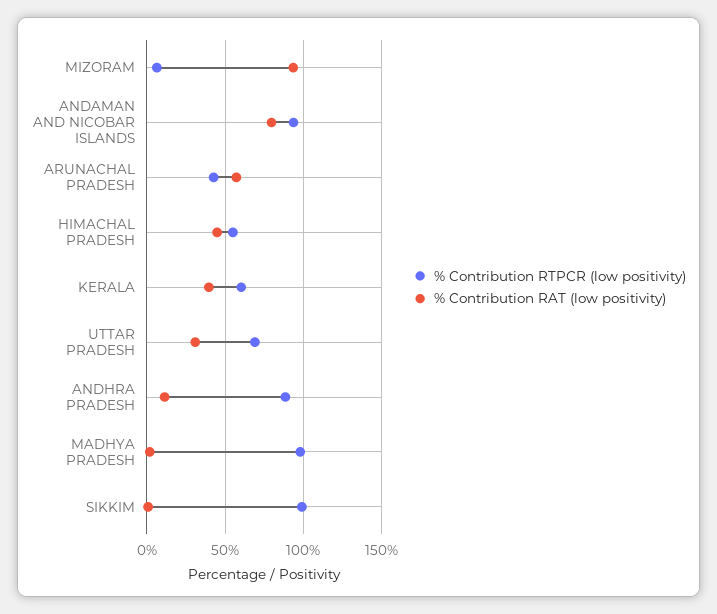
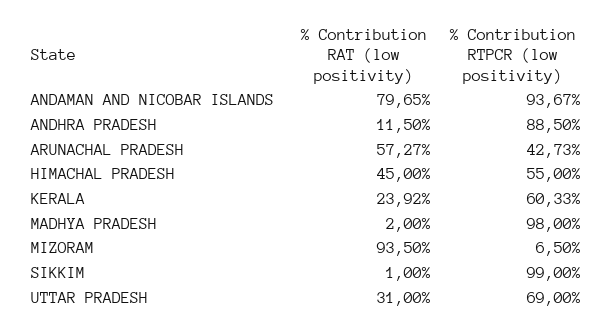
  {
    "% Contribution RTPCR (low positivity)": {
      "MIZORAM": 6.5,
      "ANDAMAN AND NICOBAR ISLANDS": 93.67,
      "ARUNACHAL PRADESH": 42.73,
      "HIMACHAL PRADESH": 55,
      "KERALA": 60.33,
      "UTTAR PRADESH": 69,
      "ANDHRA PRADESH": 88.5,
      "MADHYA PRADESH": 98,
      "SIKKIM": 99
    },
    "% Contribution RAT (low positivity)": {
      "MIZORAM": 93.5,
      "ANDAMAN AND NICOBAR ISLANDS": 79.65,
      "ARUNACHAL PRADESH": 57.27,
      "HIMACHAL PRADESH": 45,
-     "KERALA": 40,
+     "KERALA": 23.92,
      "UTTAR PRADESH": 31,
      "ANDHRA PRADESH": 11.5,
      "MADHYA PRADESH": 2,
      "SIKKIM": 1
    }
  }

